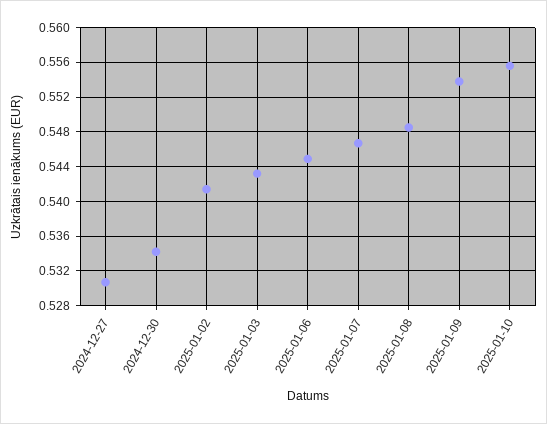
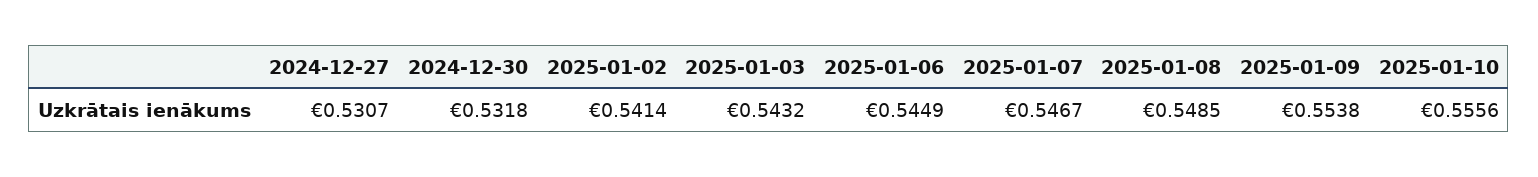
  {
    "2024-12-27": 0.5307,
-   "2024-12-30": 0.534,
+   "2024-12-30": 0.5318,
    "2025-01-02": 0.5414,
    "2025-01-03": 0.5432,
    "2025-01-06": 0.5449,
    "2025-01-07": 0.5467,
    "2025-01-08": 0.5485,
    "2025-01-09": 0.5538,
    "2025-01-10": 0.5556
  }

